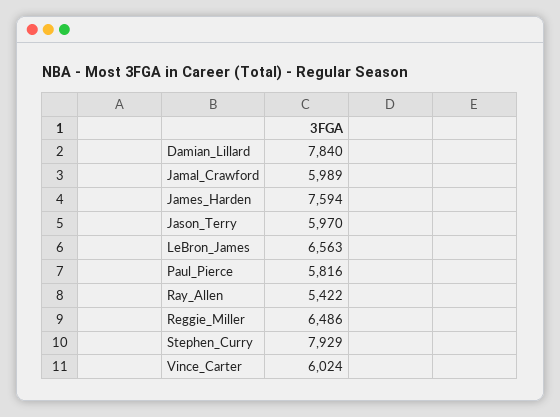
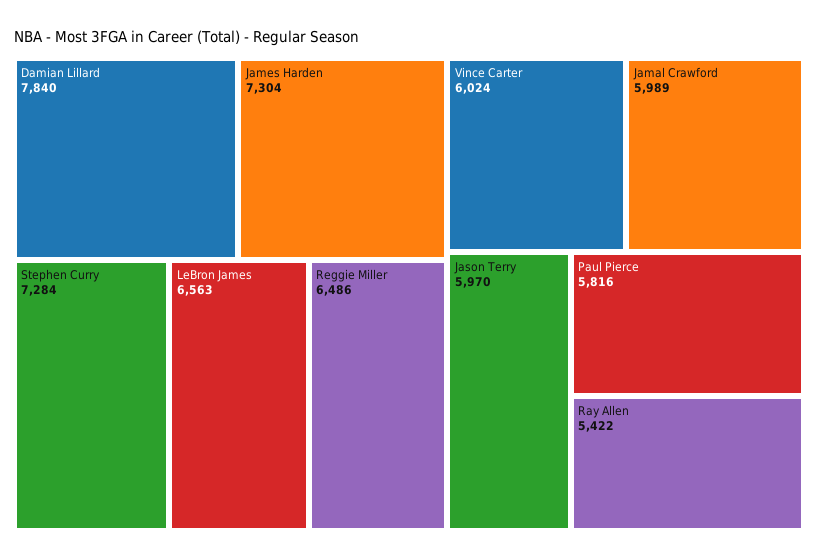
  {
    "Damian_Lillard": 7840,
    "Jamal_Crawford": 5989,
-   "James_Harden": 7594,
+   "James_Harden": 7304,
    "Jason_Terry": 5970,
    "LeBron_James": 6563,
    "Paul_Pierce": 5816,
    "Ray_Allen": 5422,
    "Reggie_Miller": 6486,
-   "Stephen_Curry": 7929,
+   "Stephen_Curry": 7284,
    "Vince_Carter": 6024
  }

